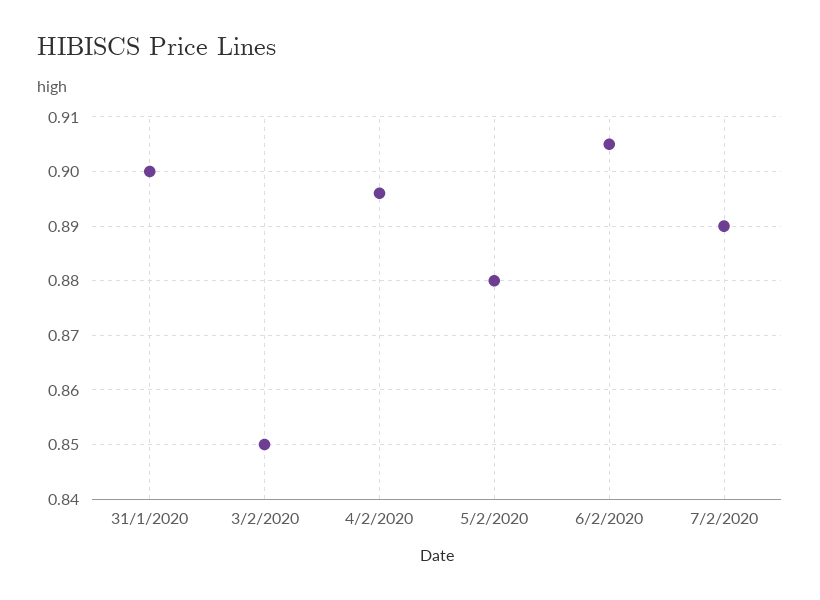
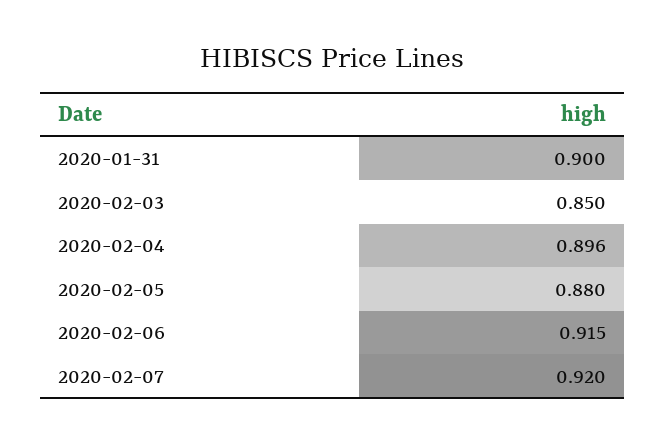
  {
    "31/1/2020": 0.9,
    "3/2/2020": 0.85,
    "4/2/2020": 0.896,
    "5/2/2020": 0.88,
-   "6/2/2020": 0.905,
+   "6/2/2020": 0.915,
-   "7/2/2020": 0.89
+   "7/2/2020": 0.92
  }

